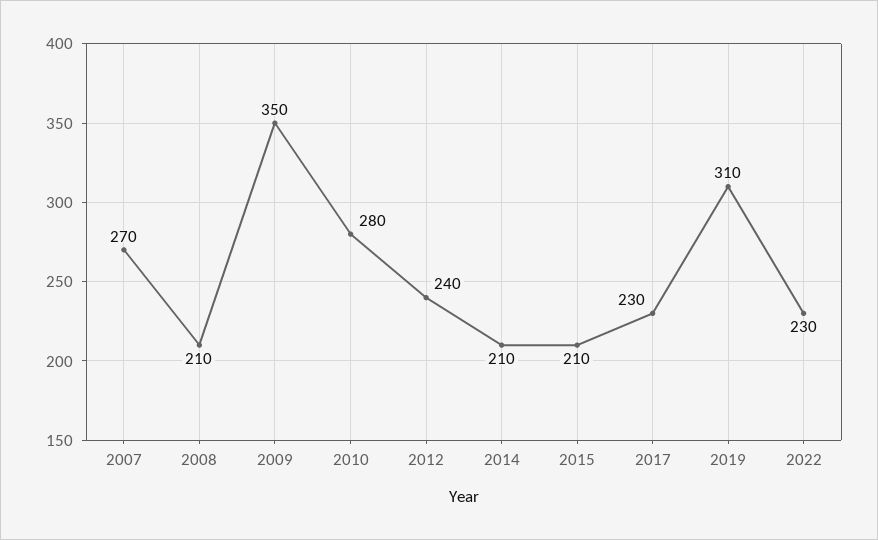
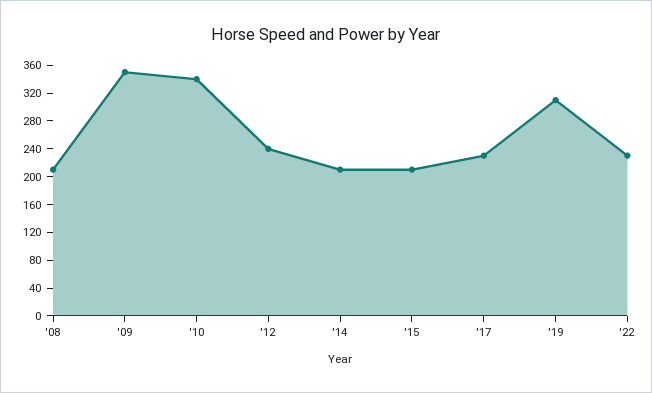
  {
-   "2007": 270,
    "2008": 210,
    "2009": 350,
-   "2010": 280,
+   "2010": 340,
    "2012": 240,
    "2014": 210,
    "2015": 210,
    "2017": 230,
    "2019": 310,
    "2022": 230
  }

